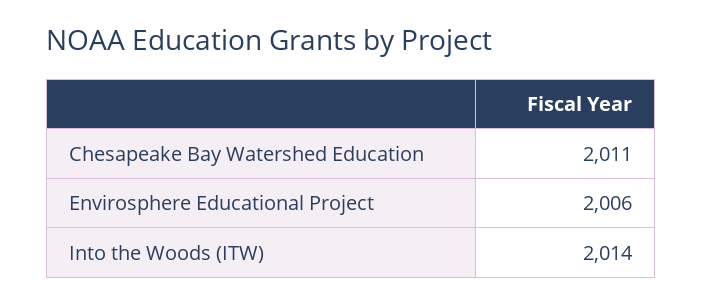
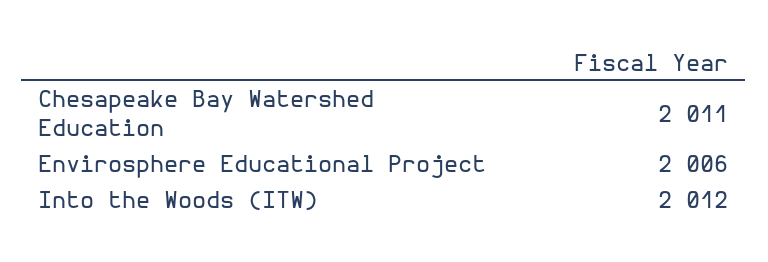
  {
    "Chesapeake Bay Watershed Education": 2011,
    "Envirosphere Educational Project": 2006,
-   "Into the Woods (ITW)": 2014
+   "Into the Woods (ITW)": 2012
  }

